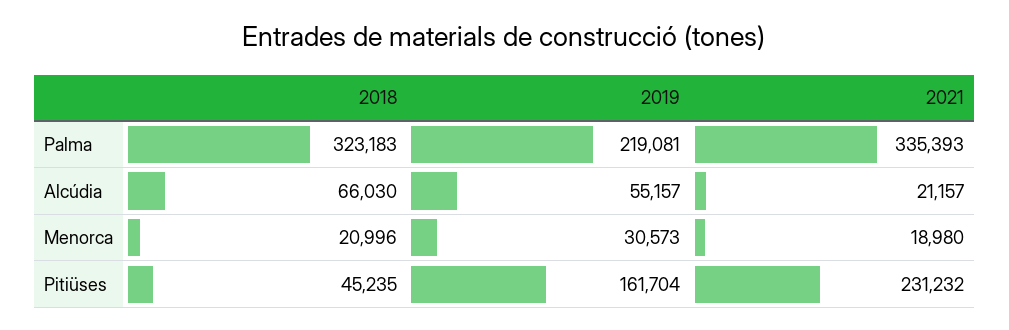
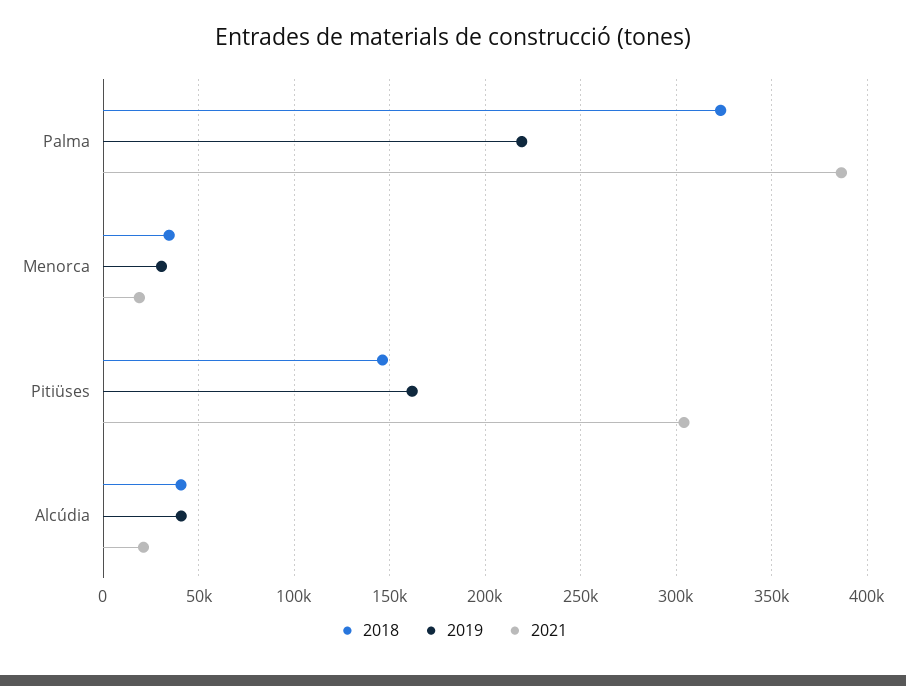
  {
    "2018": {
      "Palma": 323183,
-     "Alcúdia": 66030,
+     "Alcúdia": 40000,
-     "Menorca": 20996,
+     "Menorca": 35000,
-     "Pitiüses": 45235
+     "Pitiüses": 145000
    },
    "2019": {
      "Palma": 219081,
-     "Alcúdia": 55157,
+     "Alcúdia": 40000,
      "Menorca": 30573,
      "Pitiüses": 161704
    },
    "2021": {
-     "Palma": 335393,
+     "Palma": 385000,
      "Alcúdia": 21157,
      "Menorca": 18980,
-     "Pitiüses": 231232
+     "Pitiüses": 305000
    }
  }

